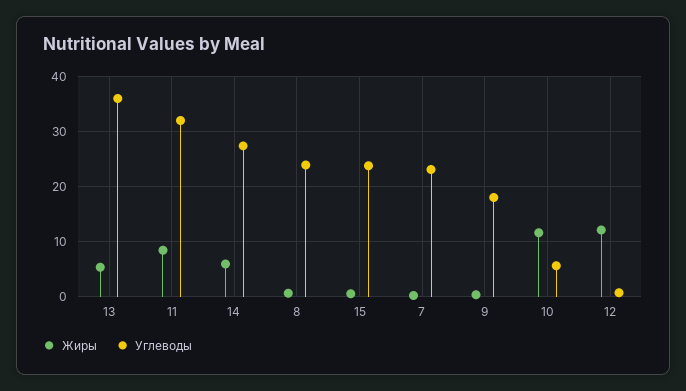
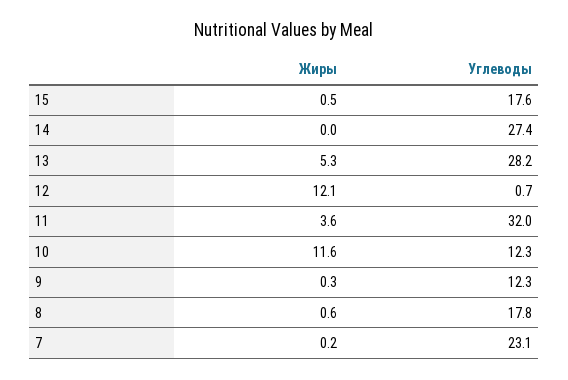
  {
    "Жиры": {
      "13": 5.3,
-     "11": 8,
+     "11": 3.6,
-     "14": 6,
+     "14": 0,
      "8": 0.6,
      "15": 0.5,
      "7": 0.2,
      "9": 0.3,
      "10": 11.6,
      "12": 12.1
    },
    "Углеводы": {
-     "13": 36,
+     "13": 28.2,
      "11": 32,
      "14": 27.4,
-     "8": 24,
+     "8": 17.8,
-     "15": 24,
+     "15": 17.6,
      "7": 23.1,
-     "9": 18,
+     "9": 12.3,
-     "10": 6,
+     "10": 12.3,
      "12": 0.7
    }
  }

